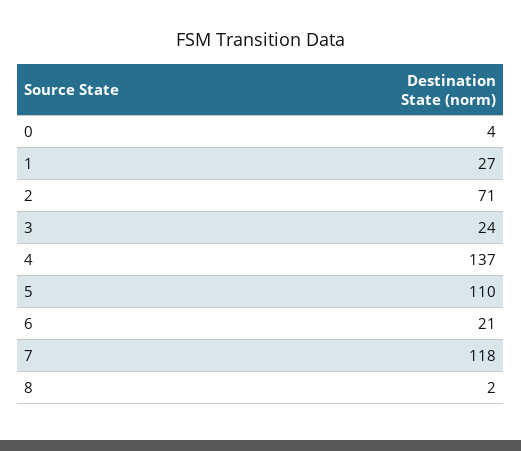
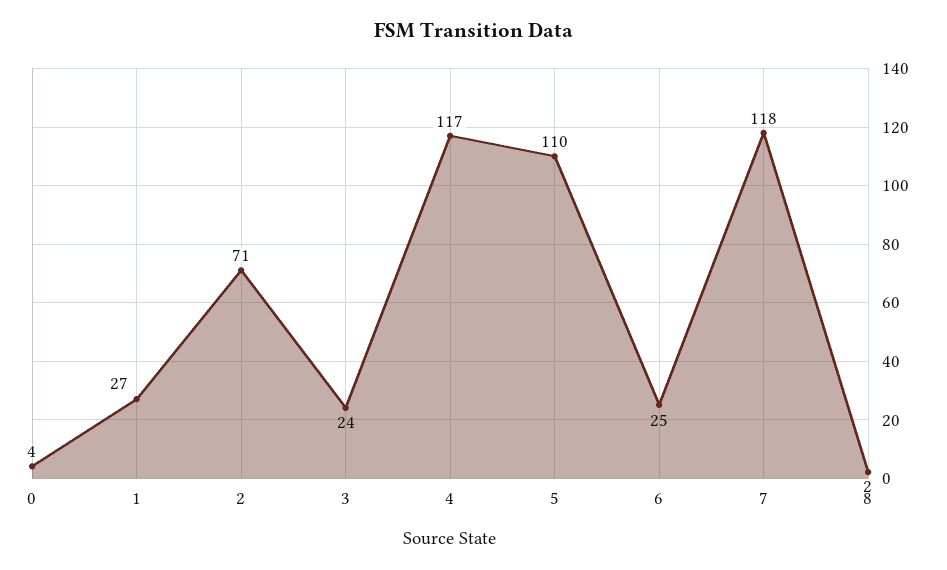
  {
    "0": 4,
    "1": 27,
    "2": 71,
    "3": 24,
-   "4": 137,
+   "4": 117,
    "5": 110,
-   "6": 21,
+   "6": 25,
    "7": 118,
    "8": 2
  }

